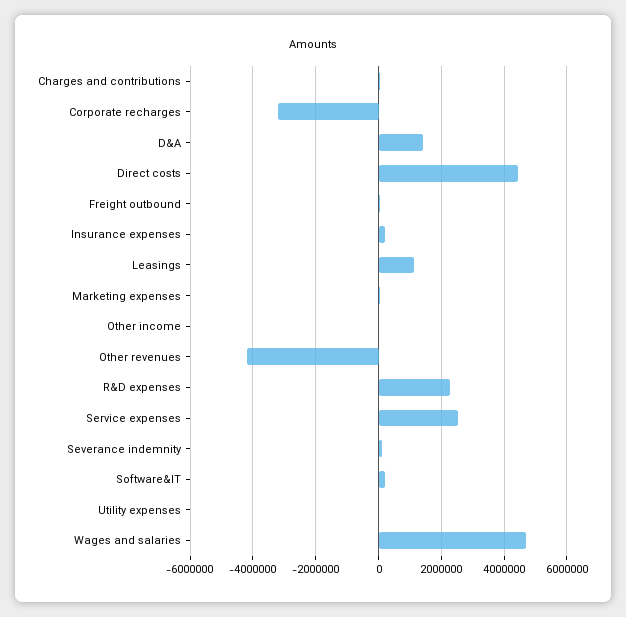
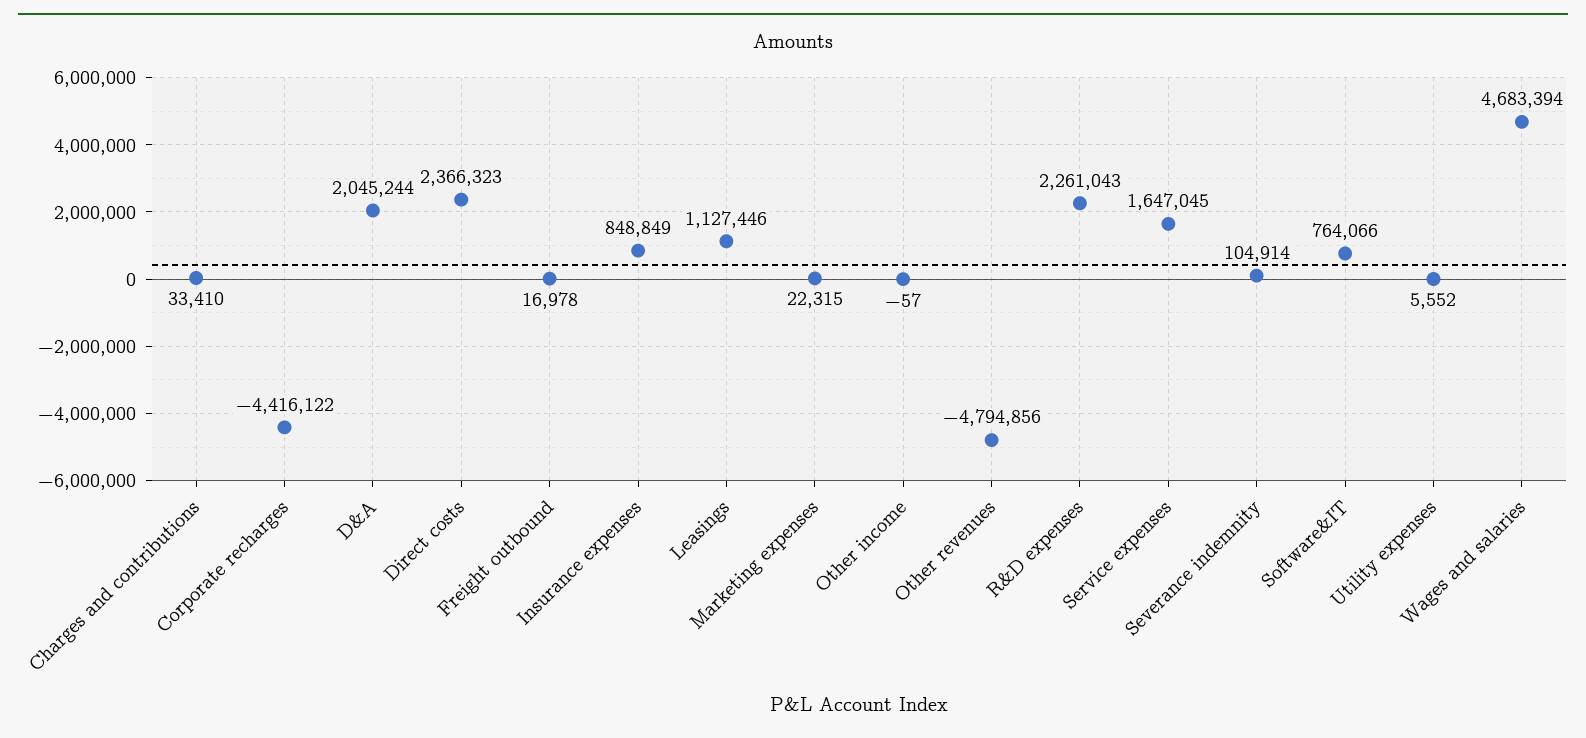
  {
    "Charges and contributions": 33410,
-   "Corporate recharges": -3200000,
+   "Corporate recharges": -4416122,
-   "D&A": 1400000,
+   "D&A": 2045244,
-   "Direct costs": 4400000,
+   "Direct costs": 2366323,
    "Freight outbound": 16978,
-   "Insurance expenses": 200000,
+   "Insurance expenses": 848849,
    "Leasings": 1127446,
    "Marketing expenses": 22315,
    "Other income": -57,
-   "Other revenues": -4200000,
+   "Other revenues": -4794856,
    "R&D expenses": 2261043,
-   "Service expenses": 2600000,
+   "Service expenses": 1647045,
    "Severance indemnity": 104914,
-   "Software&IT": 200000,
+   "Software&IT": 764066,
    "Utility expenses": 5552,
    "Wages and salaries": 4683394
  }

